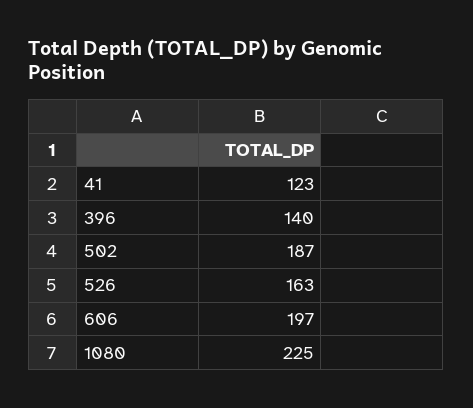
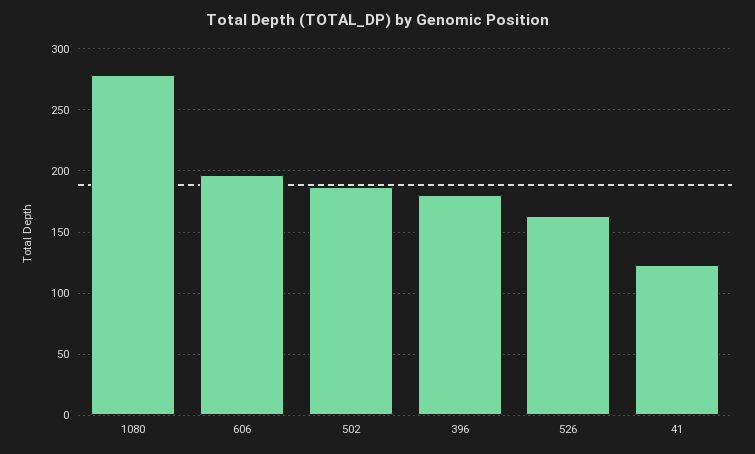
  {
    "41": 123,
-   "396": 140,
+   "396": 180,
    "502": 187,
    "526": 163,
    "606": 197,
-   "1080": 225
+   "1080": 280
  }

